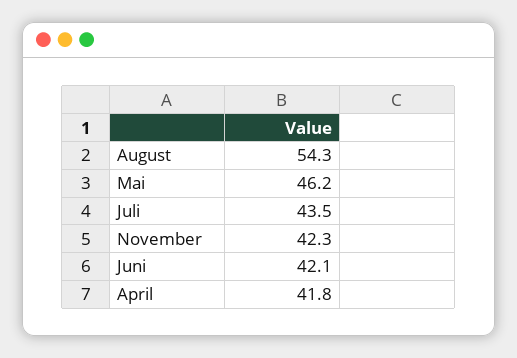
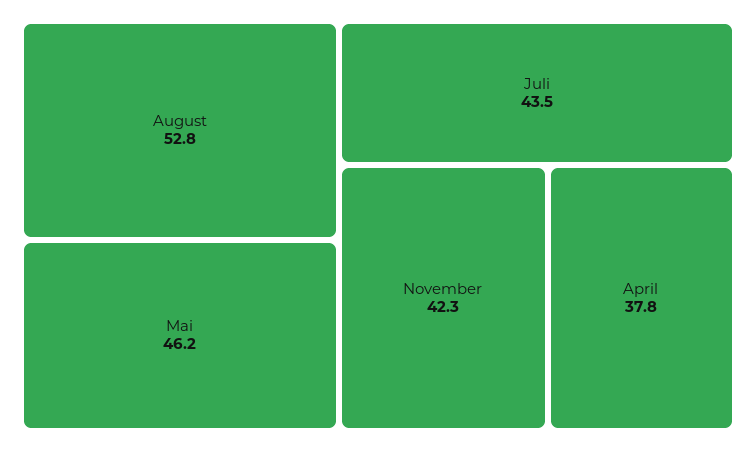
  {
-   "August": 54.3,
+   "August": 52.8,
    "Mai": 46.2,
    "Juli": 43.5,
    "November": 42.3,
-   "Juni": 42.1,
-   "April": 41.8
+   "April": 37.8
  }

